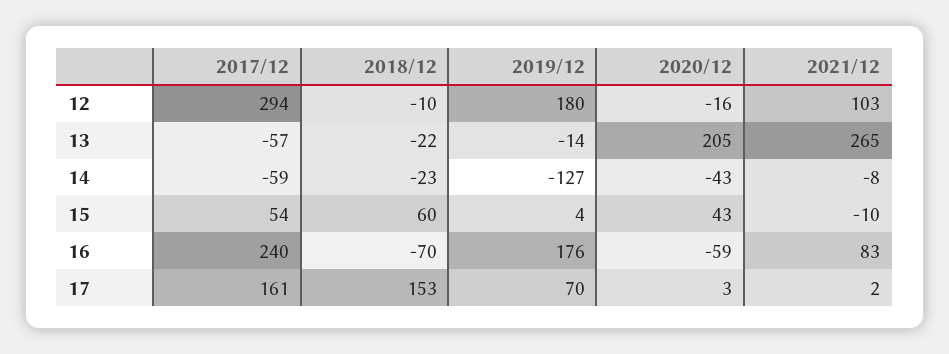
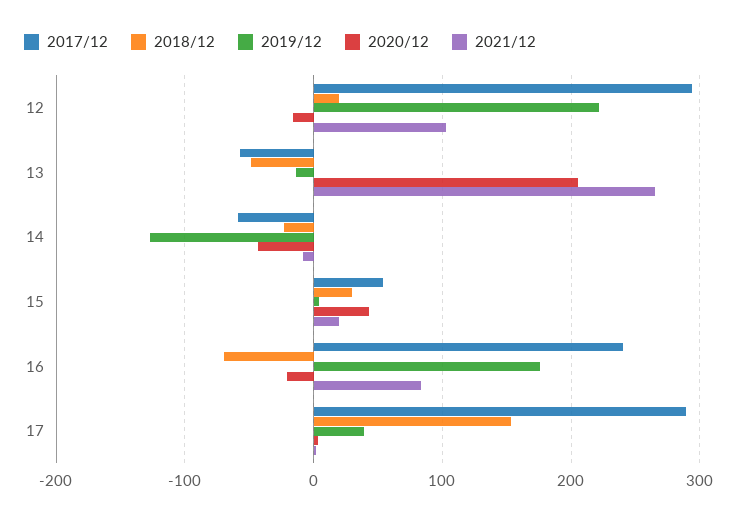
  {
    "2017/12": {
      "12": 294,
      "13": -57,
      "14": -59,
      "15": 54,
      "16": 240,
-     "17": 161
+     "17": 290
    },
    "2018/12": {
-     "12": -10,
+     "12": 20,
-     "13": -22,
+     "13": -50,
      "14": -23,
-     "15": 60,
+     "15": 30,
      "16": -70,
      "17": 153
    },
    "2019/12": {
-     "12": 180,
+     "12": 220,
      "13": -14,
      "14": -127,
      "15": 4,
      "16": 176,
-     "17": 70
+     "17": 40
    },
    "2020/12": {
      "12": -16,
      "13": 205,
      "14": -43,
      "15": 43,
-     "16": -59,
+     "16": -20,
      "17": 3
    },
    "2021/12": {
      "12": 103,
      "13": 265,
      "14": -8,
-     "15": -10,
+     "15": 20,
      "16": 83,
      "17": 2
    }
  }

